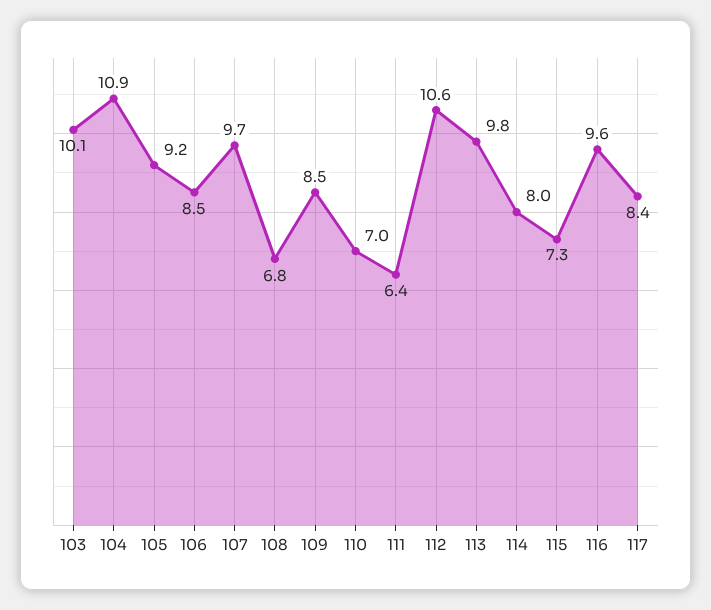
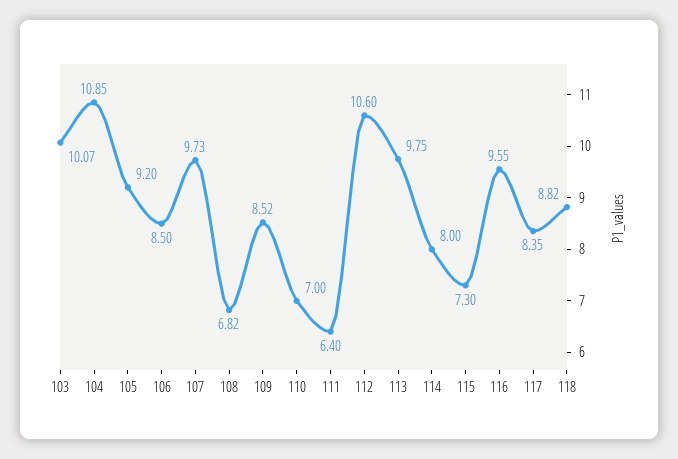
  {
    "103": 10.07,
    "104": 10.85,
    "105": 9.2,
    "106": 8.5,
    "107": 9.73,
    "108": 6.82,
    "109": 8.52,
    "110": 7,
    "111": 6.4,
    "112": 10.6,
    "113": 9.75,
    "114": 8,
    "115": 7.3,
    "116": 9.55,
-   "117": 8.35
+   "117": 8.35,
+   "118": 8.82
  }

